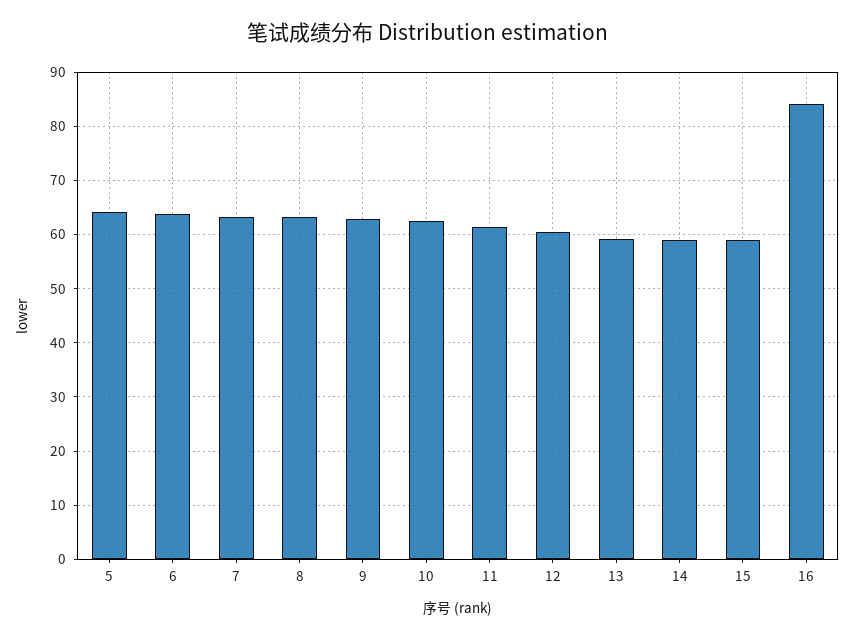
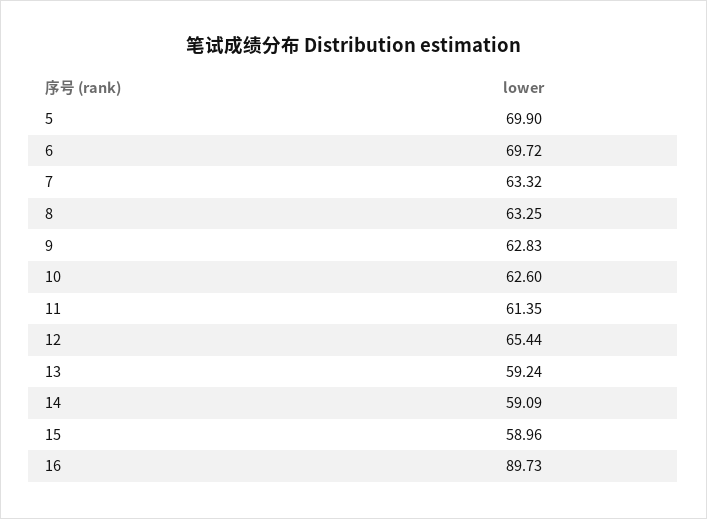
  {
-   "5": 64,
+   "5": 69.9,
-   "6": 64,
+   "6": 69.72,
    "7": 63.32,
    "8": 63.25,
    "9": 62.83,
    "10": 62.6,
    "11": 61.35,
-   "12": 60,
+   "12": 65.44,
    "13": 59.24,
    "14": 59.09,
    "15": 58.96,
-   "16": 84
+   "16": 89.73
  }

